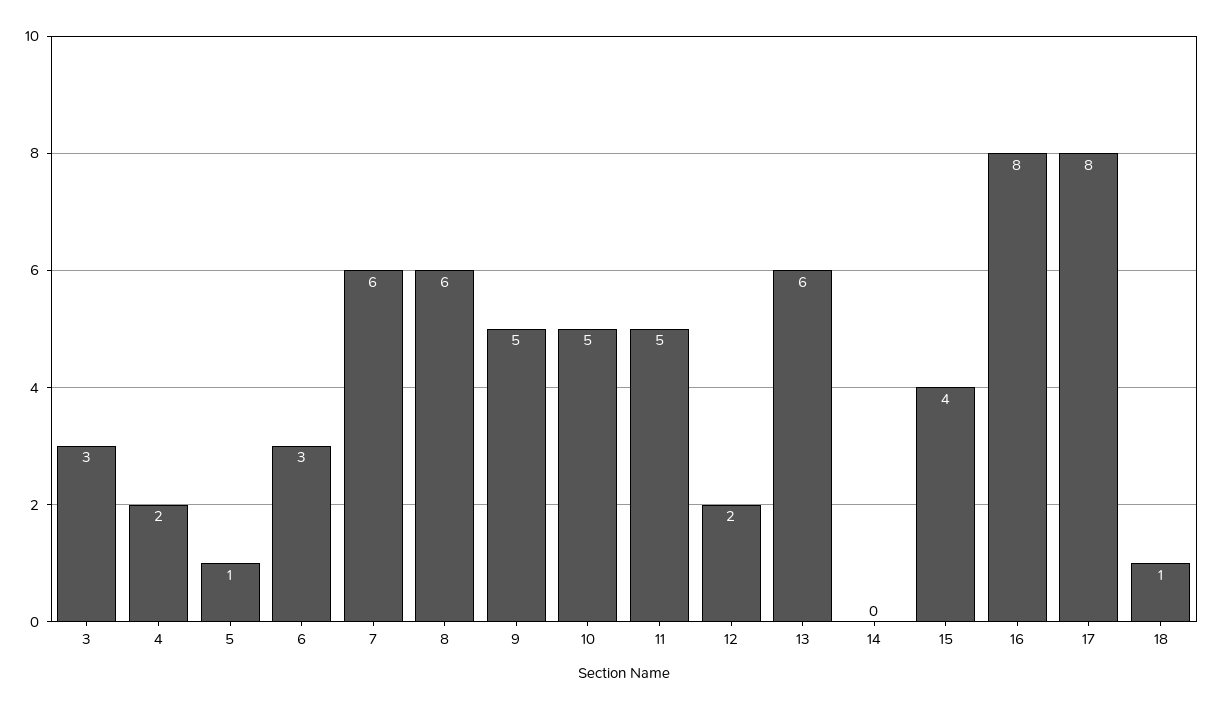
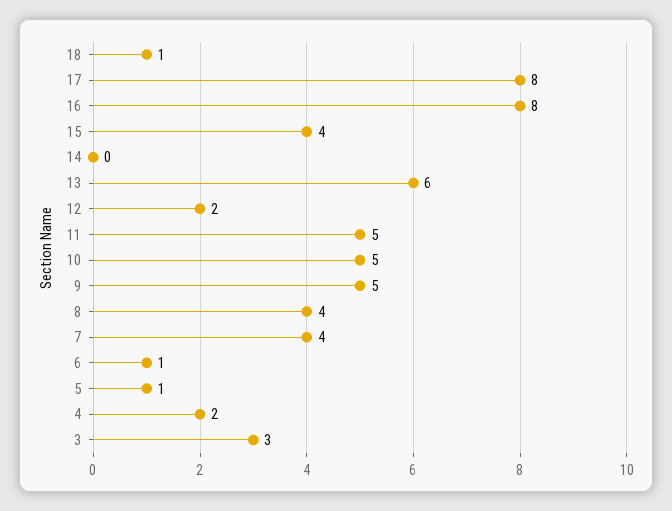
  {
    "3": 3,
    "4": 2,
    "5": 1,
-   "6": 3,
+   "6": 1,
-   "7": 6,
+   "7": 4,
-   "8": 6,
+   "8": 4,
    "9": 5,
    "10": 5,
    "11": 5,
    "12": 2,
    "13": 6,
    "14": 0,
    "15": 4,
    "16": 8,
    "17": 8,
    "18": 1
  }

